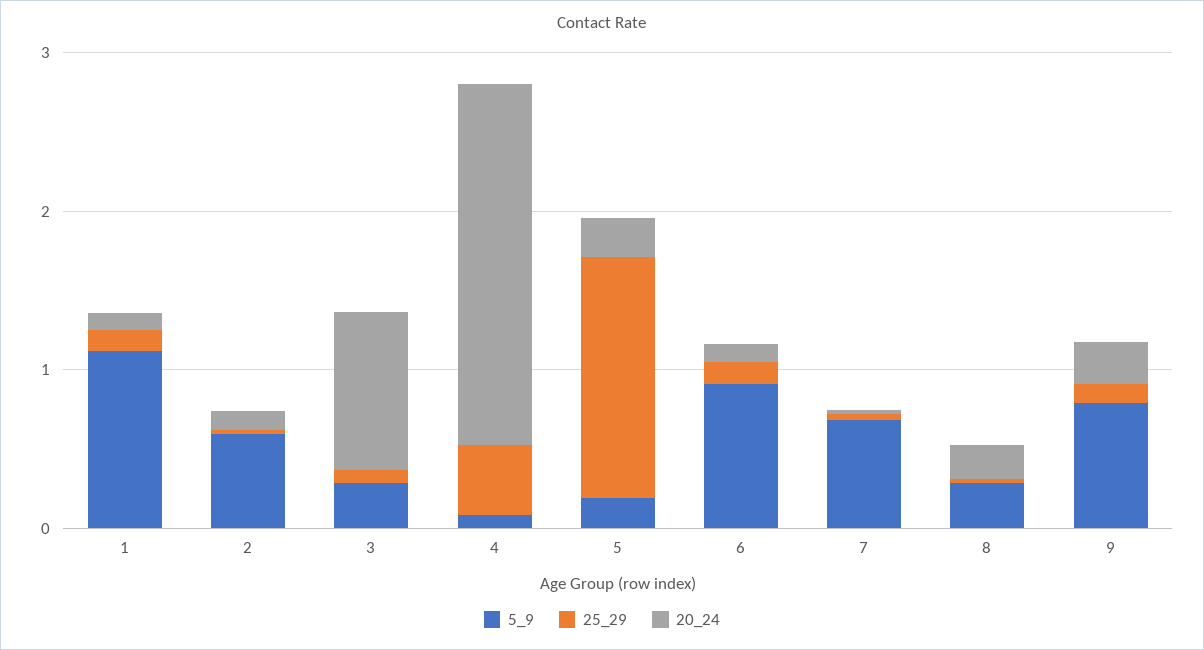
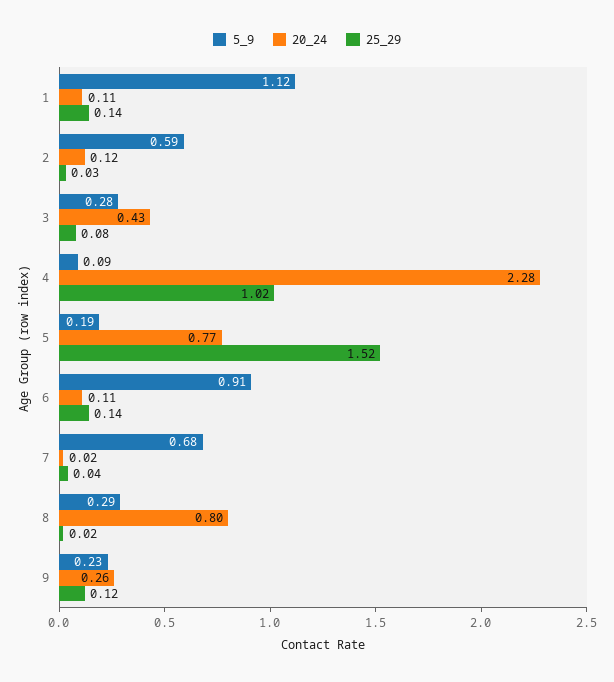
  {
    "5_9": {
      "1": 1.12,
      "2": 0.59,
      "3": 0.28,
      "4": 0.09,
      "5": 0.19,
      "6": 0.91,
      "7": 0.68,
      "8": 0.29,
-     "9": 0.8
+     "9": 0.23
    },
    "25_29": {
      "1": 0.14,
      "2": 0.03,
      "3": 0.08,
-     "4": 0.4,
+     "4": 1.02,
      "5": 1.52,
      "6": 0.14,
      "7": 0.04,
      "8": 0.02,
      "9": 0.12
    },
    "20_24": {
      "1": 0.11,
      "2": 0.12,
-     "3": 1,
+     "3": 0.43,
      "4": 2.28,
-     "5": 0.2,
+     "5": 0.77,
      "6": 0.11,
      "7": 0.02,
-     "8": 0.2,
+     "8": 0.8,
      "9": 0.26
    }
  }

